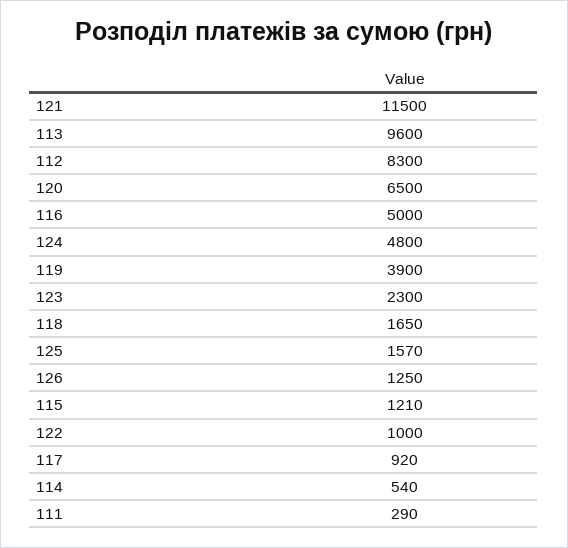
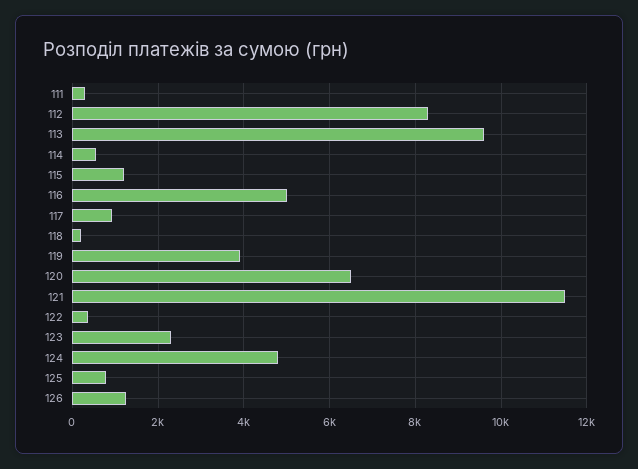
  {
    "121": 11500,
    "113": 9600,
    "112": 8300,
    "120": 6500,
    "116": 5000,
    "124": 4800,
    "119": 3900,
    "123": 2300,
-   "118": 1650,
+   "118": 200,
-   "125": 1570,
+   "125": 800,
    "126": 1250,
    "115": 1210,
-   "122": 1000,
+   "122": 400,
    "117": 920,
    "114": 540,
    "111": 290
  }

